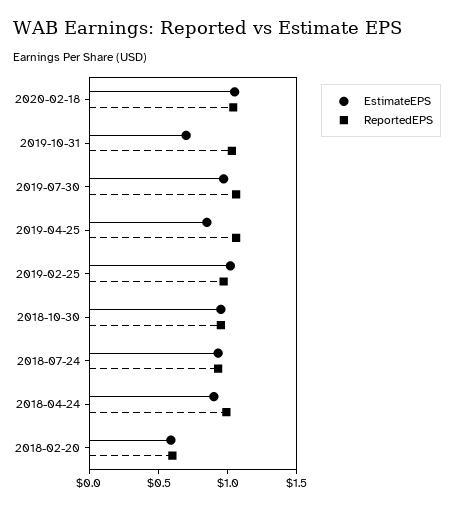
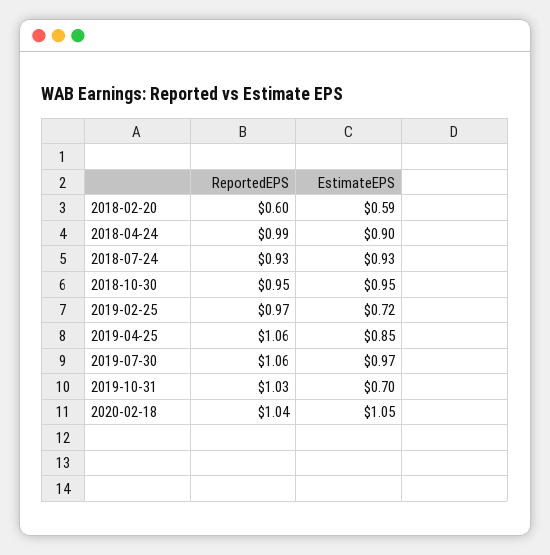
  {
    "EstimateEPS": {
      "2020-02-18": 1.05,
      "2019-10-31": 0.7,
      "2019-07-30": 0.97,
      "2019-04-25": 0.85,
-     "2019-02-25": 1,
+     "2019-02-25": 0.72,
      "2018-10-30": 0.95,
      "2018-07-24": 0.93,
      "2018-04-24": 0.9,
      "2018-02-20": 0.59
    },
    "ReportedEPS": {
      "2020-02-18": 1.04,
      "2019-10-31": 1.03,
      "2019-07-30": 1.06,
      "2019-04-25": 1.06,
      "2019-02-25": 0.97,
      "2018-10-30": 0.95,
      "2018-07-24": 0.93,
      "2018-04-24": 0.99,
      "2018-02-20": 0.6
    }
  }

